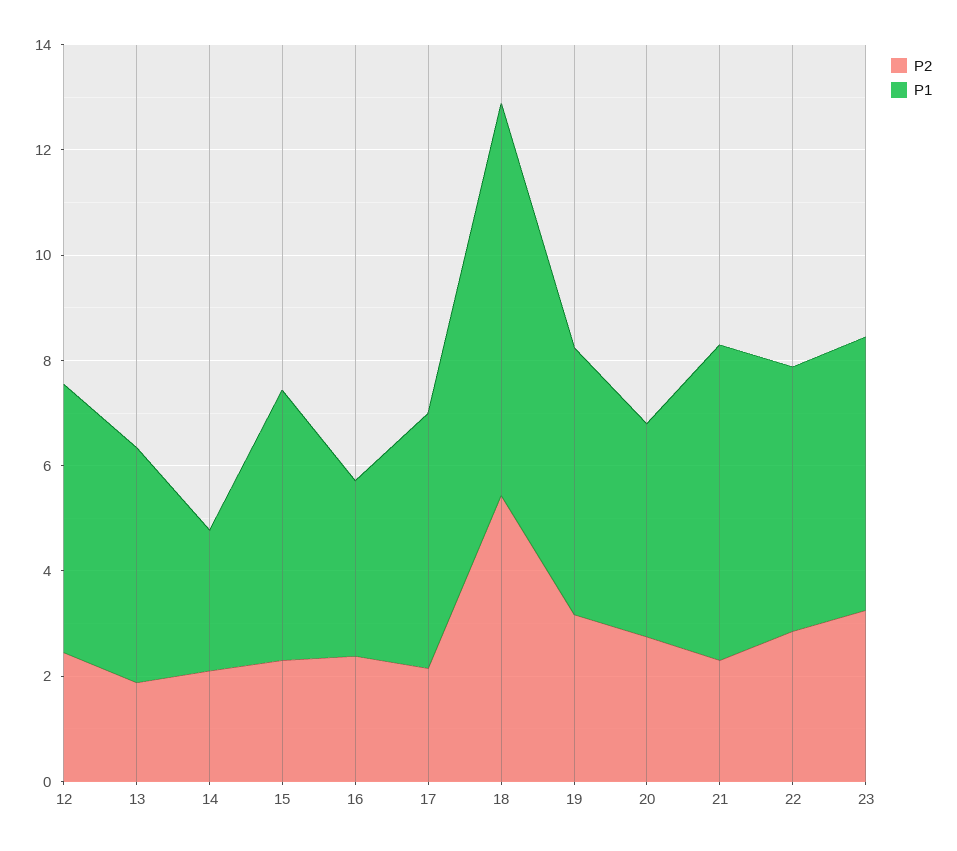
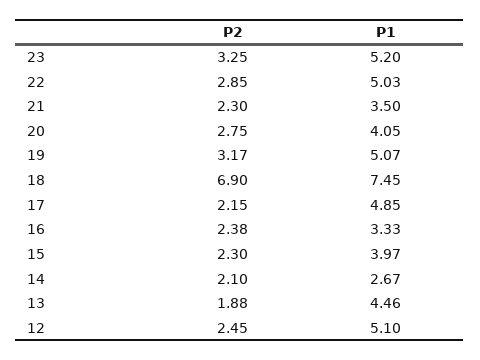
  {
    "P2": {
      "12": 2.45,
      "13": 1.88,
      "14": 2.1,
      "15": 2.3,
      "16": 2.38,
      "17": 2.15,
-     "18": 5.5,
+     "18": 6.9,
      "19": 3.17,
      "20": 2.75,
      "21": 2.3,
      "22": 2.85,
      "23": 3.25
    },
    "P1": {
      "12": 5.1,
      "13": 4.46,
      "14": 2.67,
-     "15": 5,
+     "15": 3.97,
      "16": 3.33,
      "17": 4.85,
      "18": 7.45,
      "19": 5.07,
      "20": 4.05,
-     "21": 6,
+     "21": 3.5,
      "22": 5.03,
      "23": 5.2
    }
  }

